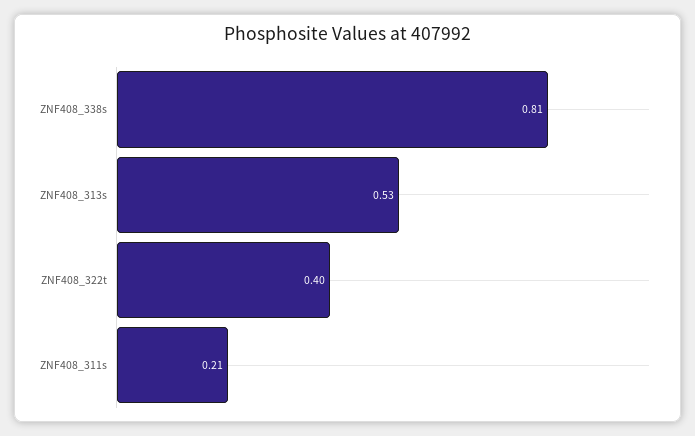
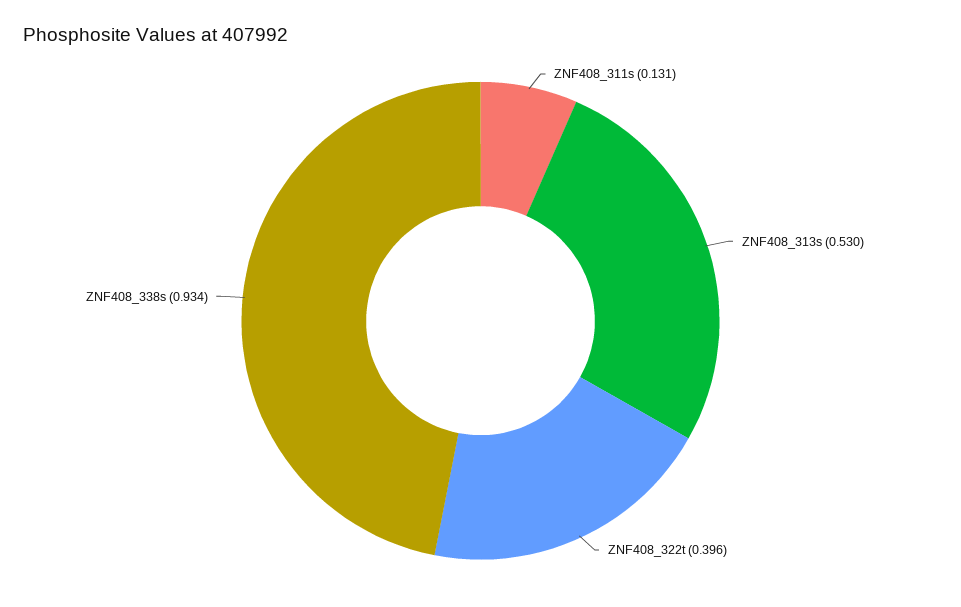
  {
-   "ZNF408_338s": 0.81,
+   "ZNF408_338s": 0.934,
    "ZNF408_313s": 0.53,
    "ZNF408_322t": 0.396,
-   "ZNF408_311s": 0.21
+   "ZNF408_311s": 0.131
  }

